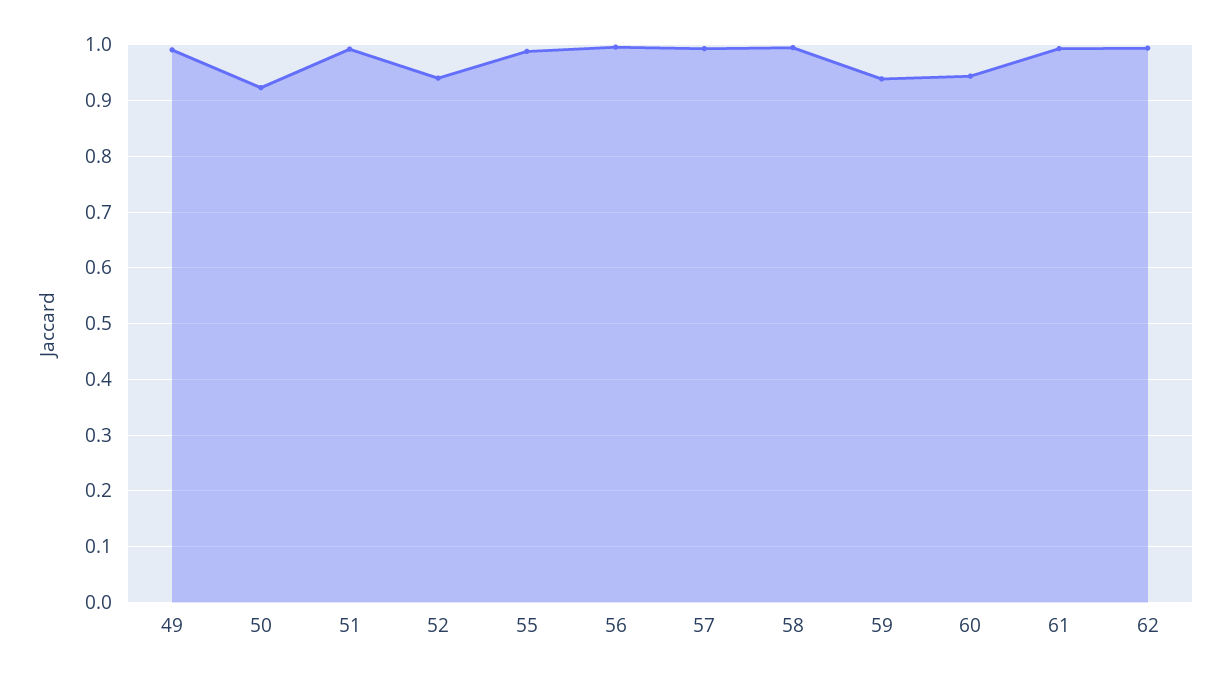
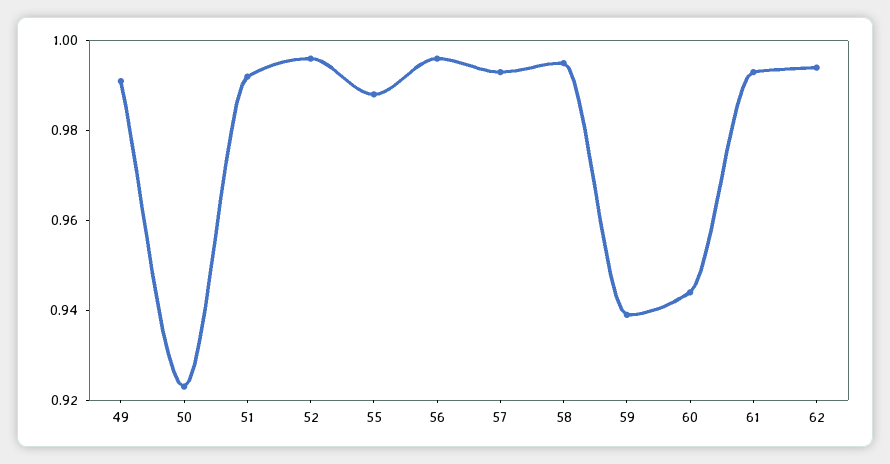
  {
    "49": 0.99,
    "50": 0.925,
    "51": 0.99,
-   "52": 0.94,
+   "52": 0.995,
    "55": 0.99,
    "56": 0.995,
    "57": 0.995,
    "58": 0.995,
    "59": 0.94,
    "60": 0.945,
    "61": 0.995,
    "62": 0.995
  }

